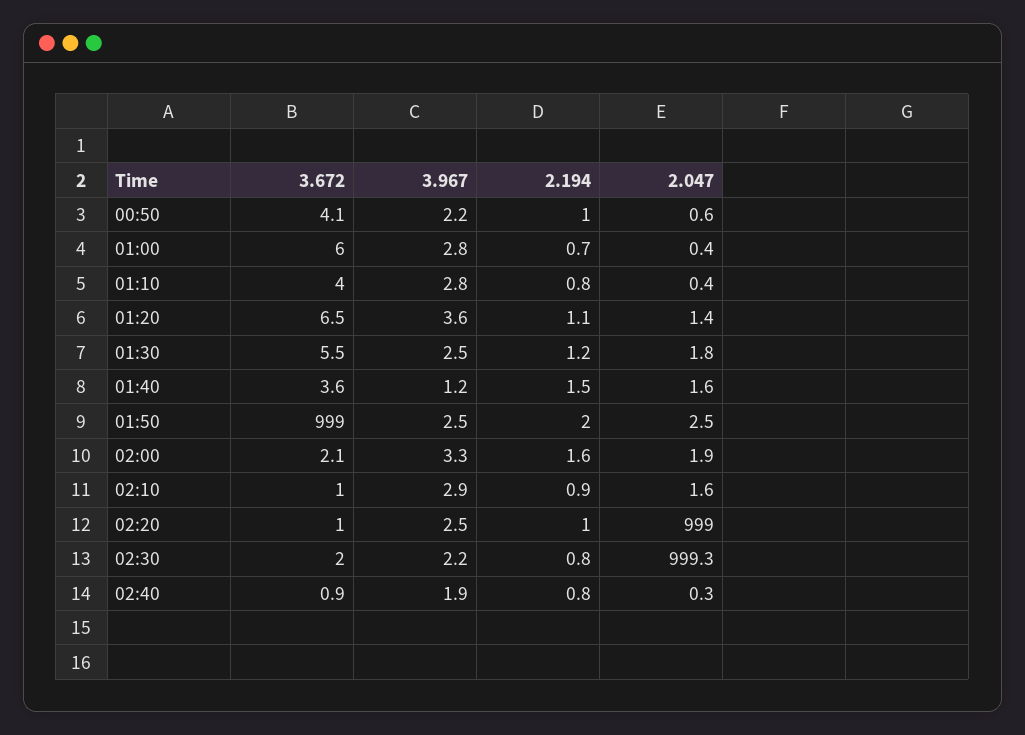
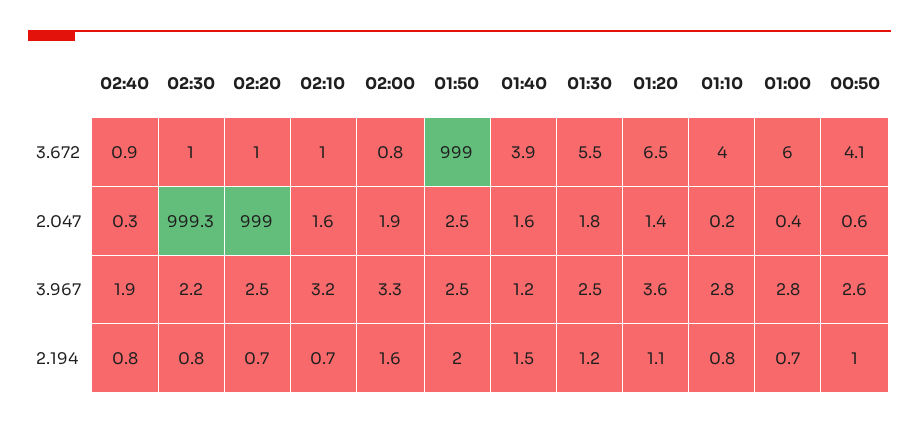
  {
    "3.672": {
      "00:50": 4.1,
      "01:00": 6,
      "01:10": 4,
      "01:20": 6.5,
      "01:30": 5.5,
-     "01:40": 3.6,
+     "01:40": 3.9,
      "01:50": 999,
-     "02:00": 2.1,
+     "02:00": 0.8,
      "02:10": 1,
      "02:20": 1,
-     "02:30": 2,
+     "02:30": 1,
      "02:40": 0.9
    },
    "3.967": {
-     "00:50": 2.2,
+     "00:50": 2.6,
      "01:00": 2.8,
      "01:10": 2.8,
      "01:20": 3.6,
      "01:30": 2.5,
      "01:40": 1.2,
      "01:50": 2.5,
      "02:00": 3.3,
-     "02:10": 2.9,
+     "02:10": 3.2,
      "02:20": 2.5,
      "02:30": 2.2,
      "02:40": 1.9
    },
    "2.194": {
      "00:50": 1,
      "01:00": 0.7,
      "01:10": 0.8,
      "01:20": 1.1,
      "01:30": 1.2,
      "01:40": 1.5,
      "01:50": 2,
      "02:00": 1.6,
-     "02:10": 0.9,
+     "02:10": 0.7,
-     "02:20": 1,
+     "02:20": 0.7,
      "02:30": 0.8,
      "02:40": 0.8
    },
    "2.047": {
      "00:50": 0.6,
      "01:00": 0.4,
-     "01:10": 0.4,
+     "01:10": 0.2,
      "01:20": 1.4,
      "01:30": 1.8,
      "01:40": 1.6,
      "01:50": 2.5,
      "02:00": 1.9,
      "02:10": 1.6,
      "02:20": 999,
      "02:30": 999.3,
      "02:40": 0.3
    }
  }

